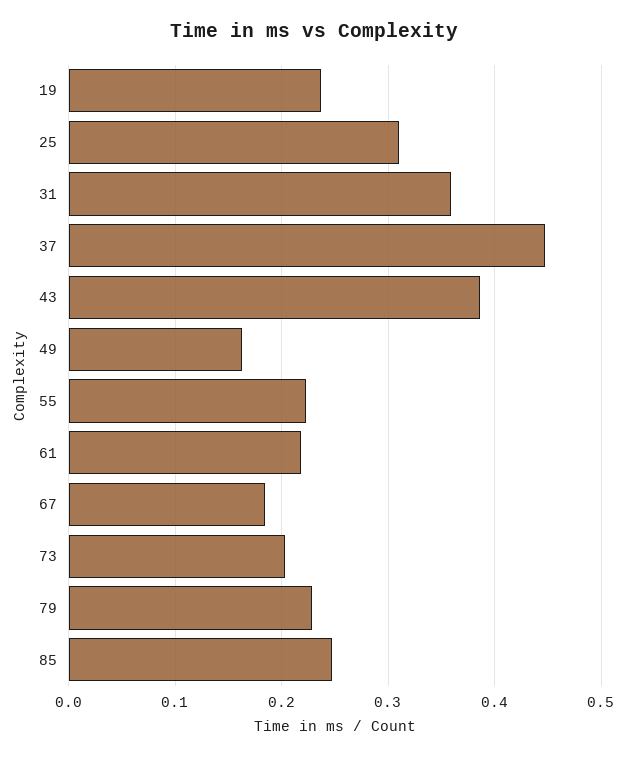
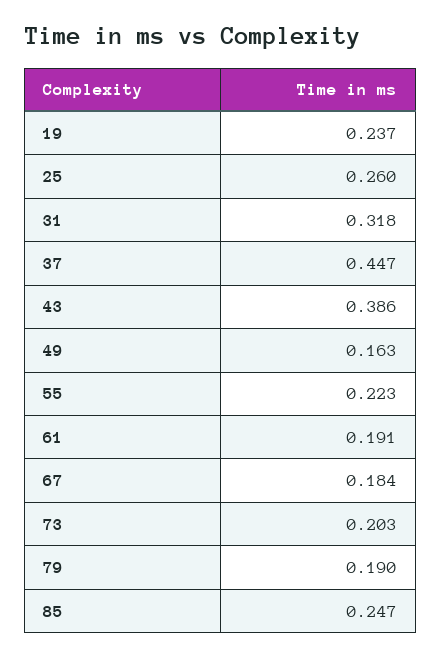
  {
    "19": 0.237,
-   "25": 0.31,
+   "25": 0.26,
-   "31": 0.36,
+   "31": 0.318,
    "37": 0.447,
    "43": 0.386,
    "49": 0.163,
    "55": 0.223,
-   "61": 0.22,
+   "61": 0.191,
    "67": 0.184,
    "73": 0.203,
-   "79": 0.23,
+   "79": 0.19,
    "85": 0.247
  }

